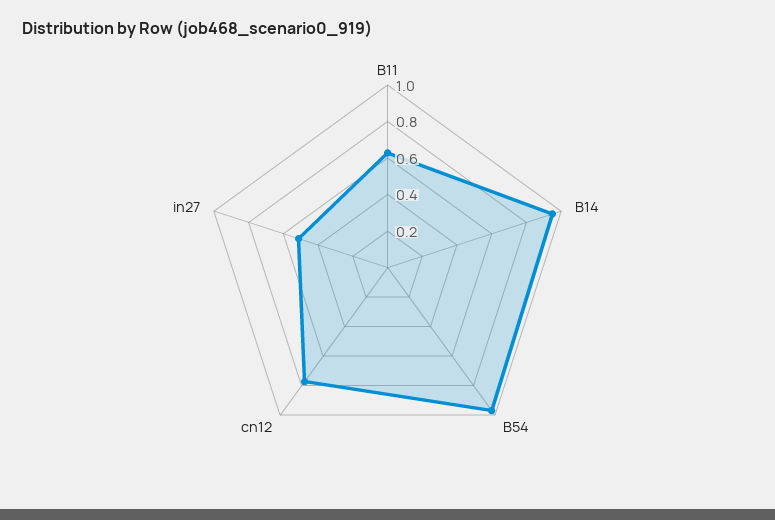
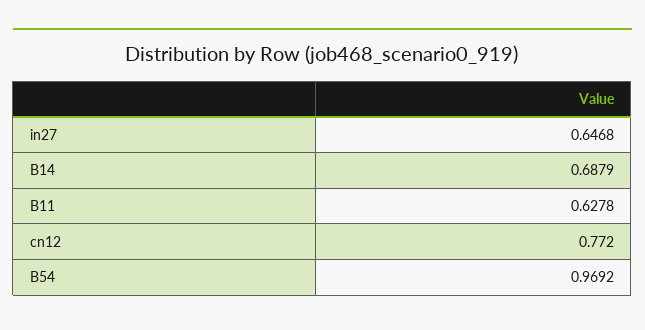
  {
    "B11": 0.6278,
-   "B14": 0.95,
+   "B14": 0.6879,
    "B54": 0.9692,
    "cn12": 0.772,
-   "in27": 0.5
+   "in27": 0.6468
  }

